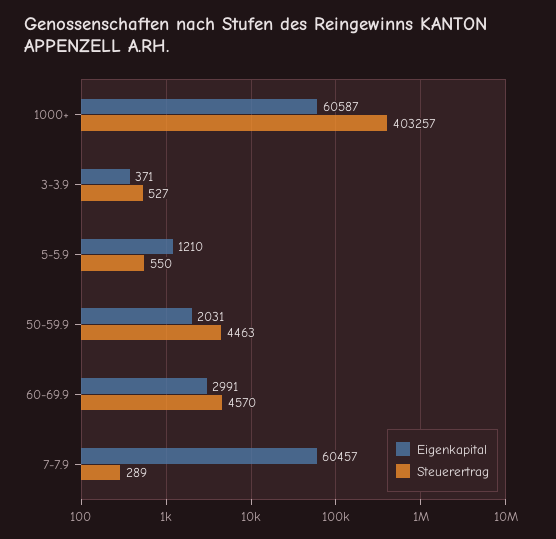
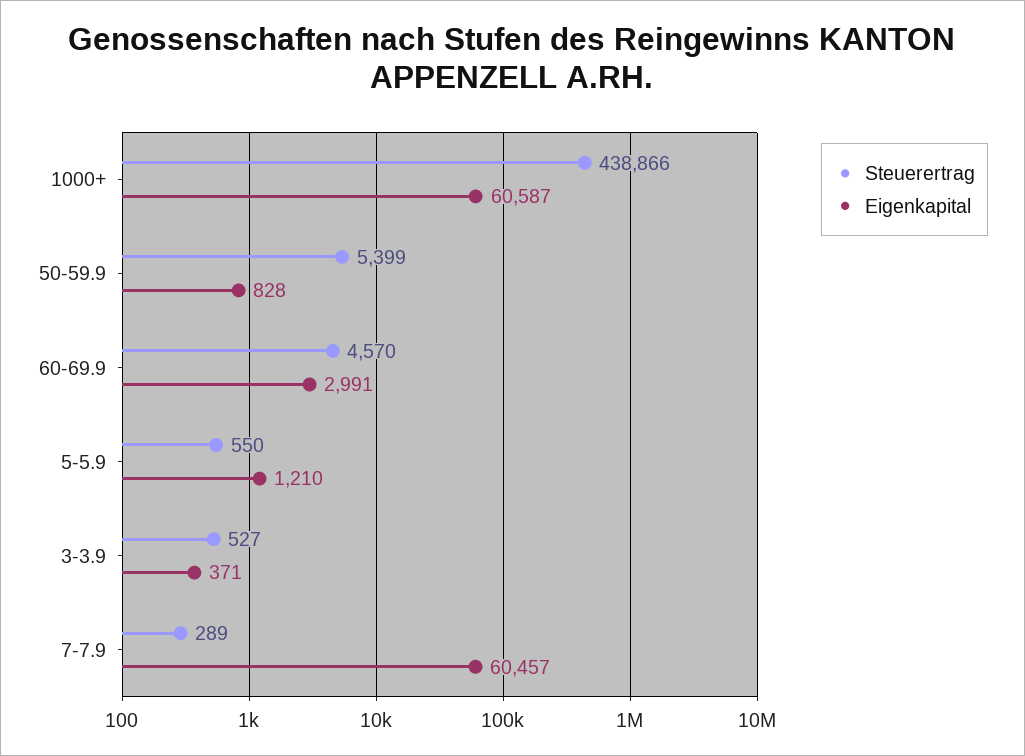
  {
    "Eigenkapital": {
      "1000+": 60587,
      "3-3.9": 371,
      "5-5.9": 1210,
-     "50-59.9": 2031,
+     "50-59.9": 828,
      "60-69.9": 2991,
      "7-7.9": 60457
    },
    "Steuerertrag": {
-     "1000+": 403257,
+     "1000+": 438866,
      "3-3.9": 527,
      "5-5.9": 550,
-     "50-59.9": 4463,
+     "50-59.9": 5399,
      "60-69.9": 4570,
      "7-7.9": 289
    }
  }

